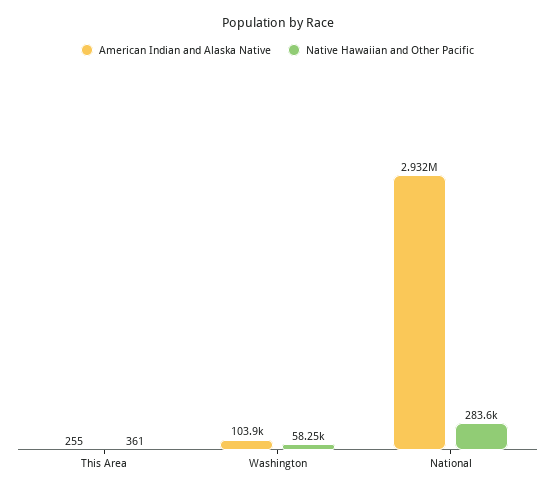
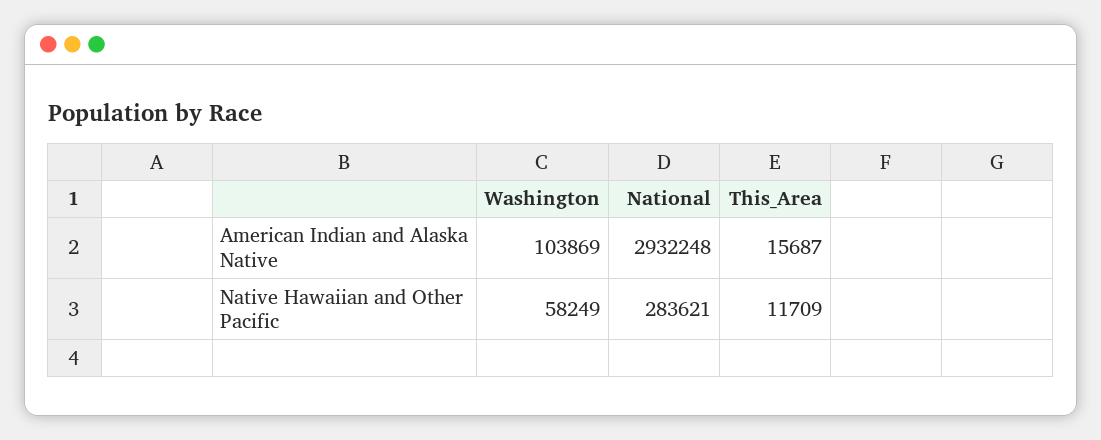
  {
    "American Indian and Alaska Native": {
-     "This Area": 255,
+     "This Area": 15687,
      "Washington": 103869,
      "National": 2932248
    },
    "Native Hawaiian and Other Pacific": {
-     "This Area": 361,
+     "This Area": 11709,
      "Washington": 58249,
      "National": 283621
    }
  }

